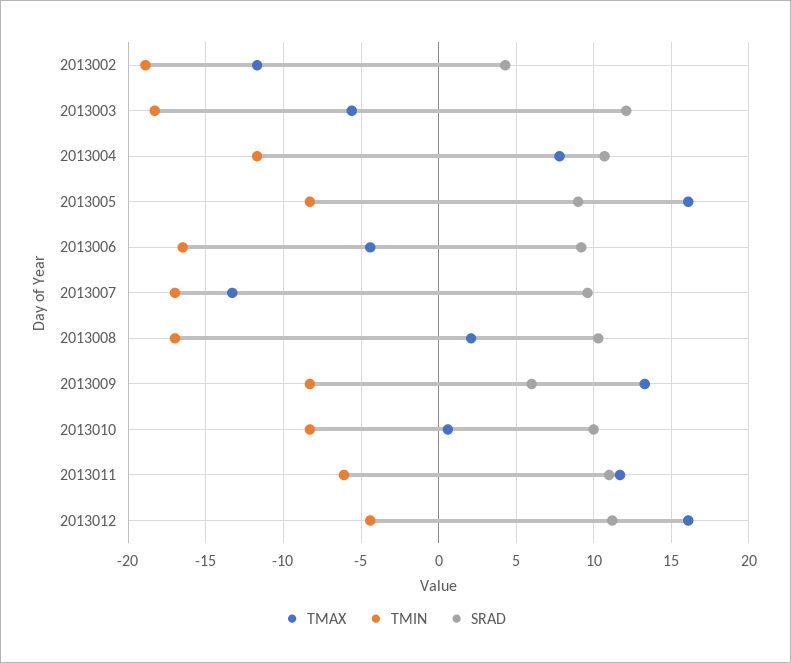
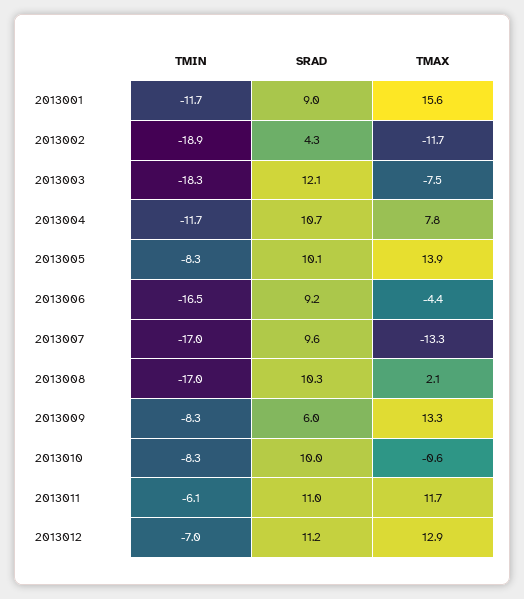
  {
    "TMAX": {
      "2013002": -11.7,
-     "2013003": -5.5,
+     "2013003": -7.5,
      "2013004": 7.8,
-     "2013005": 16,
+     "2013005": 13.9,
      "2013006": -4.4,
      "2013007": -13.3,
      "2013008": 2.1,
      "2013009": 13.3,
-     "2013010": 0.5,
+     "2013010": -0.6,
      "2013011": 11.7,
-     "2013012": 16
+     "2013012": 12.9,
+     "2013001": 15.6
    },
    "TMIN": {
      "2013002": -18.9,
      "2013003": -18.3,
      "2013004": -11.7,
      "2013005": -8.3,
      "2013006": -16.5,
      "2013007": -17,
      "2013008": -17,
      "2013009": -8.3,
      "2013010": -8.3,
      "2013011": -6.1,
-     "2013012": -4.5
+     "2013012": -7,
+     "2013001": -11.7
    },
    "SRAD": {
      "2013002": 4.3,
      "2013003": 12.1,
      "2013004": 10.7,
-     "2013005": 9,
+     "2013005": 10.1,
      "2013006": 9.2,
      "2013007": 9.6,
      "2013008": 10.3,
      "2013009": 6,
      "2013010": 10,
      "2013011": 11,
-     "2013012": 11.2
+     "2013012": 11.2,
+     "2013001": 9
    }
  }

